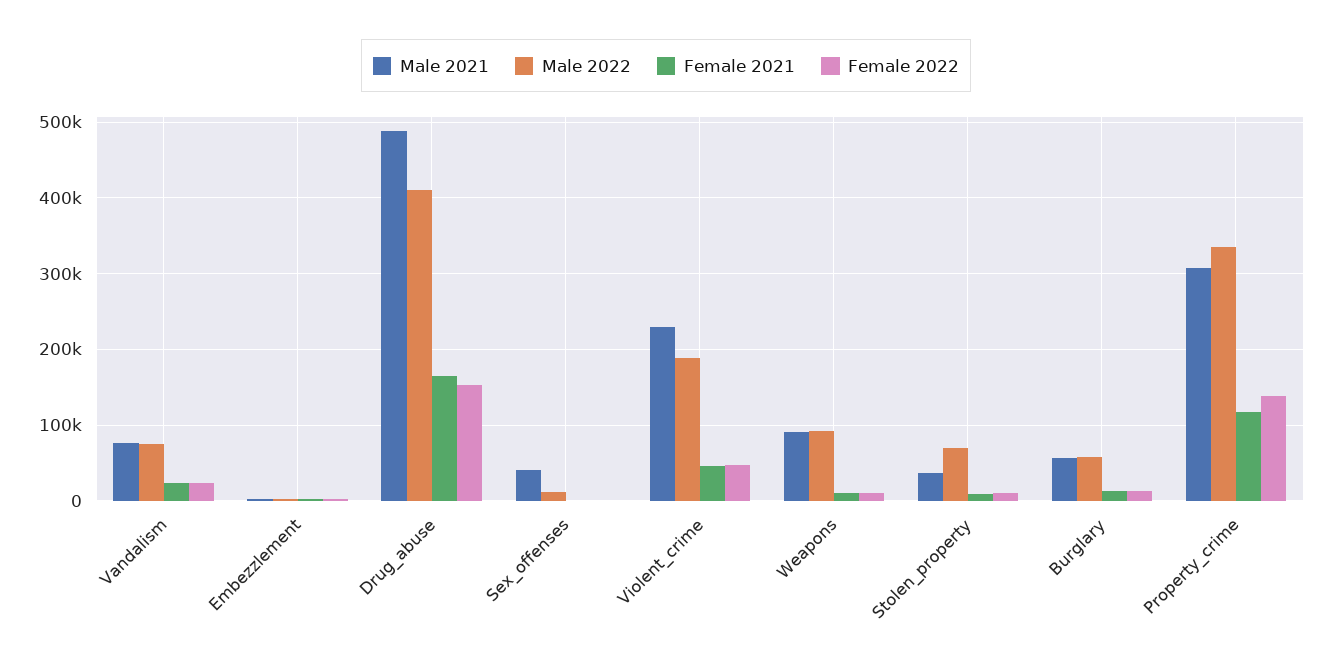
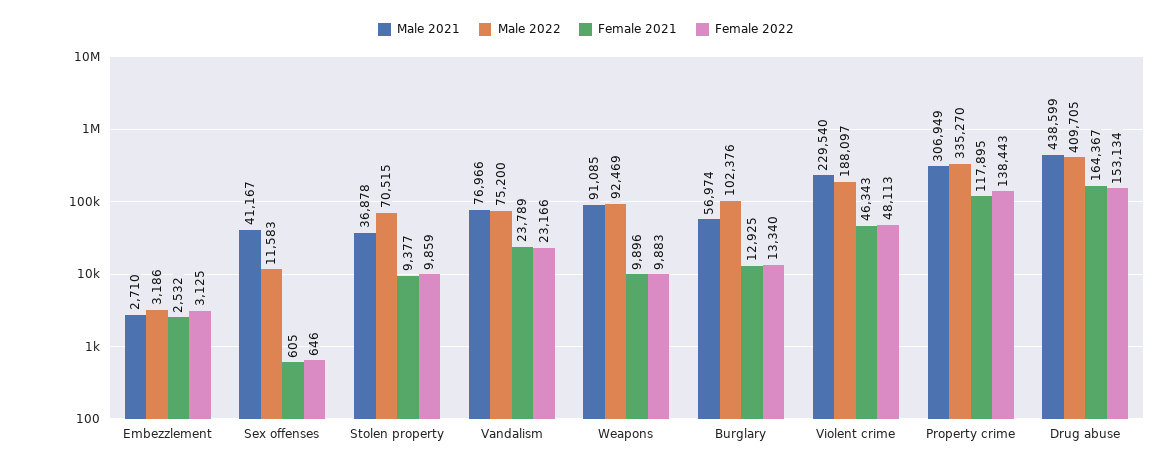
  {
    "Male 2021": {
      "Vandalism": 76966,
      "Embezzlement": 2710,
-     "Drug_abuse": 490000,
+     "Drug_abuse": 438599,
      "Sex_offenses": 41167,
      "Violent_crime": 229540,
      "Weapons": 91085,
      "Stolen_property": 36878,
      "Burglary": 56974,
      "Property_crime": 306949
    },
    "Male 2022": {
      "Vandalism": 75200,
      "Embezzlement": 3186,
      "Drug_abuse": 409705,
      "Sex_offenses": 11583,
      "Violent_crime": 188097,
      "Weapons": 92469,
      "Stolen_property": 70515,
-     "Burglary": 60000,
+     "Burglary": 102376,
      "Property_crime": 335270
    },
    "Female 2021": {
      "Vandalism": 23789,
      "Embezzlement": 2532,
      "Drug_abuse": 164367,
      "Sex_offenses": 605,
      "Violent_crime": 46343,
      "Weapons": 9896,
      "Stolen_property": 9377,
      "Burglary": 12925,
      "Property_crime": 117895
    },
    "Female 2022": {
      "Vandalism": 23166,
      "Embezzlement": 3125,
      "Drug_abuse": 153134,
      "Sex_offenses": 646,
      "Violent_crime": 48113,
      "Weapons": 9883,
      "Stolen_property": 9859,
      "Burglary": 13340,
      "Property_crime": 138443
    }
  }

